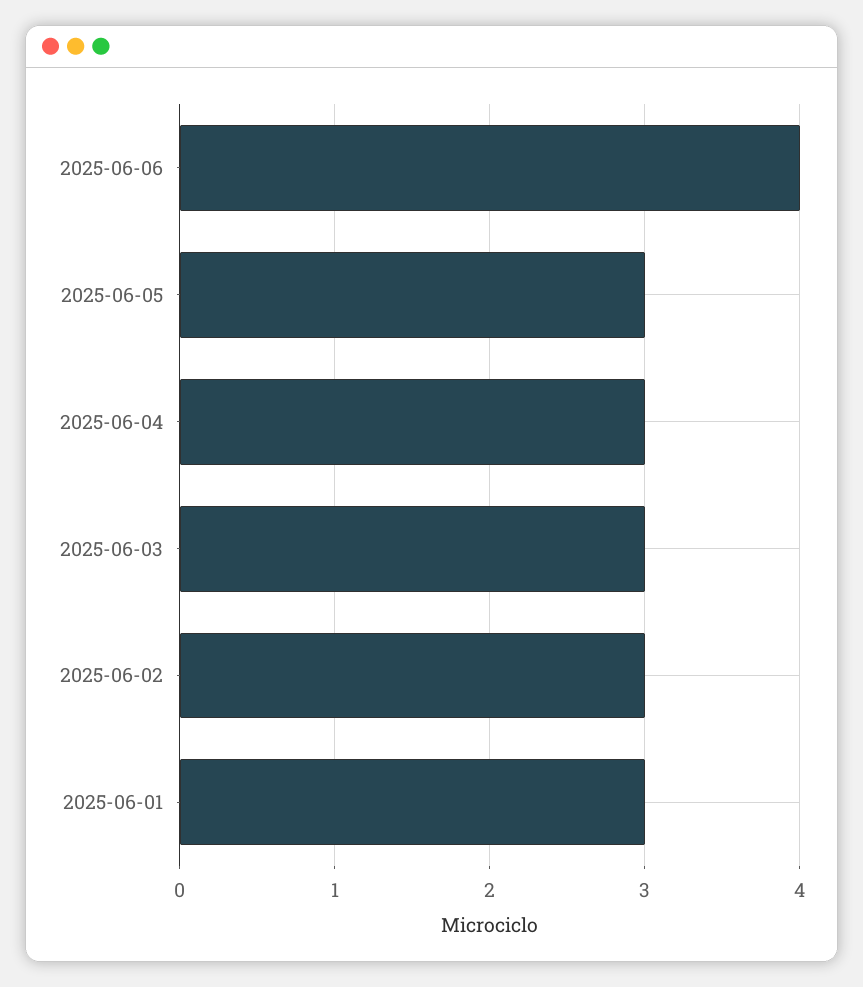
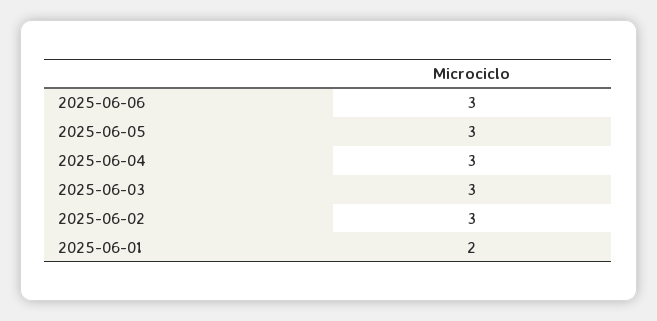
  {
-   "2025-06-06": 4,
+   "2025-06-06": 3,
    "2025-06-05": 3,
    "2025-06-04": 3,
    "2025-06-03": 3,
    "2025-06-02": 3,
-   "2025-06-01": 3
+   "2025-06-01": 2
  }

